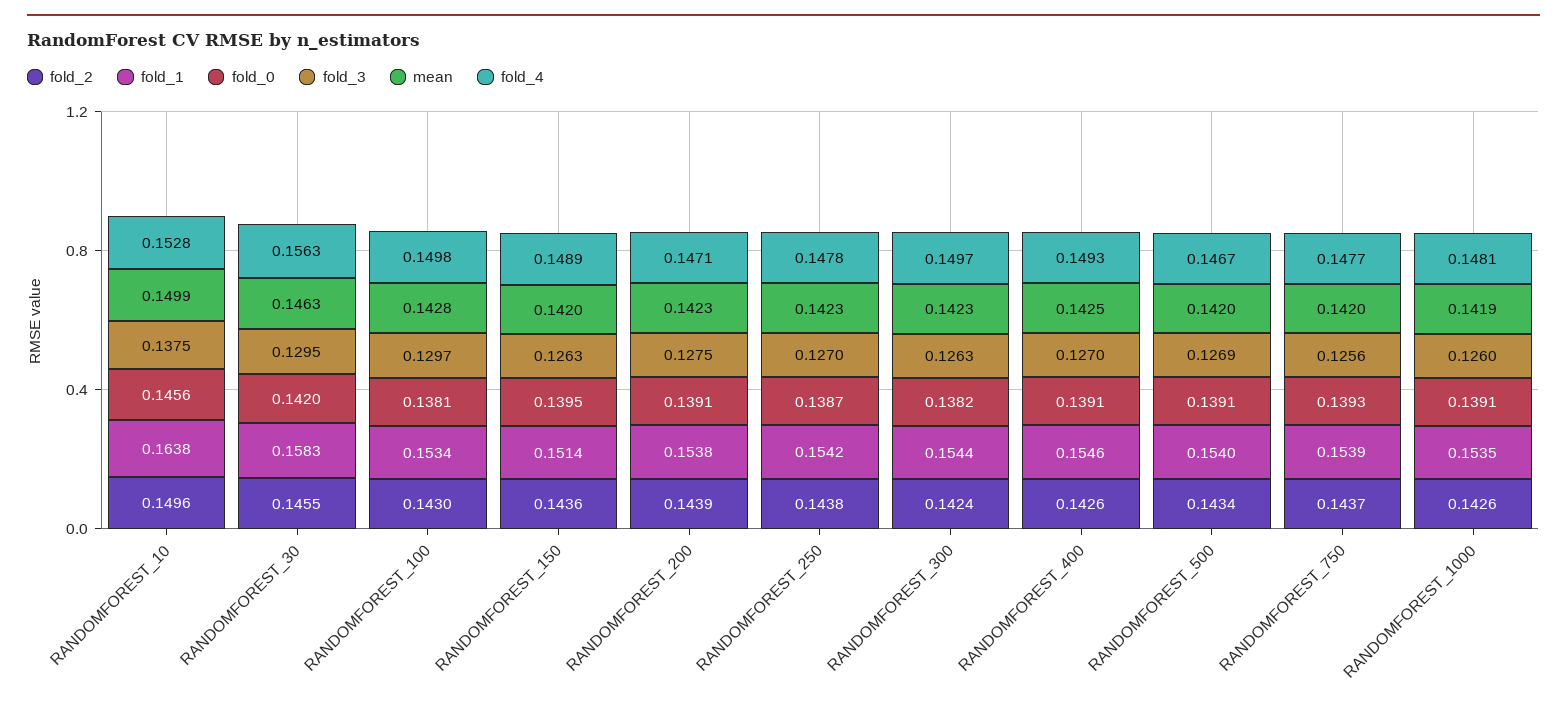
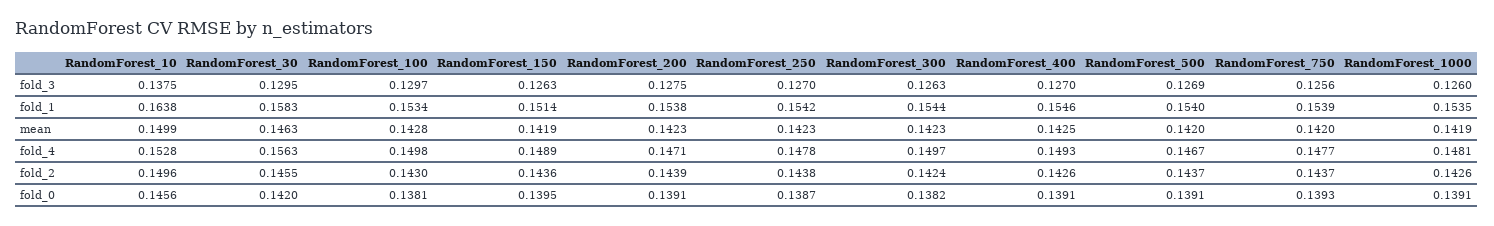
  {
    "fold_2": {
      "RANDOMFOREST_10": 0.1496,
      "RANDOMFOREST_30": 0.1455,
      "RANDOMFOREST_100": 0.143,
      "RANDOMFOREST_150": 0.1436,
      "RANDOMFOREST_200": 0.1439,
      "RANDOMFOREST_250": 0.1438,
      "RANDOMFOREST_300": 0.1424,
      "RANDOMFOREST_400": 0.1426,
-     "RANDOMFOREST_500": 0.1434,
+     "RANDOMFOREST_500": 0.1437,
      "RANDOMFOREST_750": 0.1437,
      "RANDOMFOREST_1000": 0.1426
    },
    "fold_1": {
      "RANDOMFOREST_10": 0.1638,
      "RANDOMFOREST_30": 0.1583,
      "RANDOMFOREST_100": 0.1534,
      "RANDOMFOREST_150": 0.1514,
      "RANDOMFOREST_200": 0.1538,
      "RANDOMFOREST_250": 0.1542,
      "RANDOMFOREST_300": 0.1544,
      "RANDOMFOREST_400": 0.1546,
      "RANDOMFOREST_500": 0.154,
      "RANDOMFOREST_750": 0.1539,
      "RANDOMFOREST_1000": 0.1535
    },
    "fold_0": {
      "RANDOMFOREST_10": 0.1456,
      "RANDOMFOREST_30": 0.142,
      "RANDOMFOREST_100": 0.1381,
      "RANDOMFOREST_150": 0.1395,
      "RANDOMFOREST_200": 0.1391,
      "RANDOMFOREST_250": 0.1387,
      "RANDOMFOREST_300": 0.1382,
      "RANDOMFOREST_400": 0.1391,
      "RANDOMFOREST_500": 0.1391,
      "RANDOMFOREST_750": 0.1393,
      "RANDOMFOREST_1000": 0.1391
    },
    "fold_3": {
      "RANDOMFOREST_10": 0.1375,
      "RANDOMFOREST_30": 0.1295,
      "RANDOMFOREST_100": 0.1297,
      "RANDOMFOREST_150": 0.1263,
      "RANDOMFOREST_200": 0.1275,
      "RANDOMFOREST_250": 0.127,
      "RANDOMFOREST_300": 0.1263,
      "RANDOMFOREST_400": 0.127,
      "RANDOMFOREST_500": 0.1269,
      "RANDOMFOREST_750": 0.1256,
      "RANDOMFOREST_1000": 0.126
    },
    "mean": {
      "RANDOMFOREST_10": 0.1499,
      "RANDOMFOREST_30": 0.1463,
      "RANDOMFOREST_100": 0.1428,
-     "RANDOMFOREST_150": 0.142,
+     "RANDOMFOREST_150": 0.1419,
      "RANDOMFOREST_200": 0.1423,
      "RANDOMFOREST_250": 0.1423,
      "RANDOMFOREST_300": 0.1423,
      "RANDOMFOREST_400": 0.1425,
      "RANDOMFOREST_500": 0.142,
      "RANDOMFOREST_750": 0.142,
      "RANDOMFOREST_1000": 0.1419
    },
    "fold_4": {
      "RANDOMFOREST_10": 0.1528,
      "RANDOMFOREST_30": 0.1563,
      "RANDOMFOREST_100": 0.1498,
      "RANDOMFOREST_150": 0.1489,
      "RANDOMFOREST_200": 0.1471,
      "RANDOMFOREST_250": 0.1478,
      "RANDOMFOREST_300": 0.1497,
      "RANDOMFOREST_400": 0.1493,
      "RANDOMFOREST_500": 0.1467,
      "RANDOMFOREST_750": 0.1477,
      "RANDOMFOREST_1000": 0.1481
    }
  }

